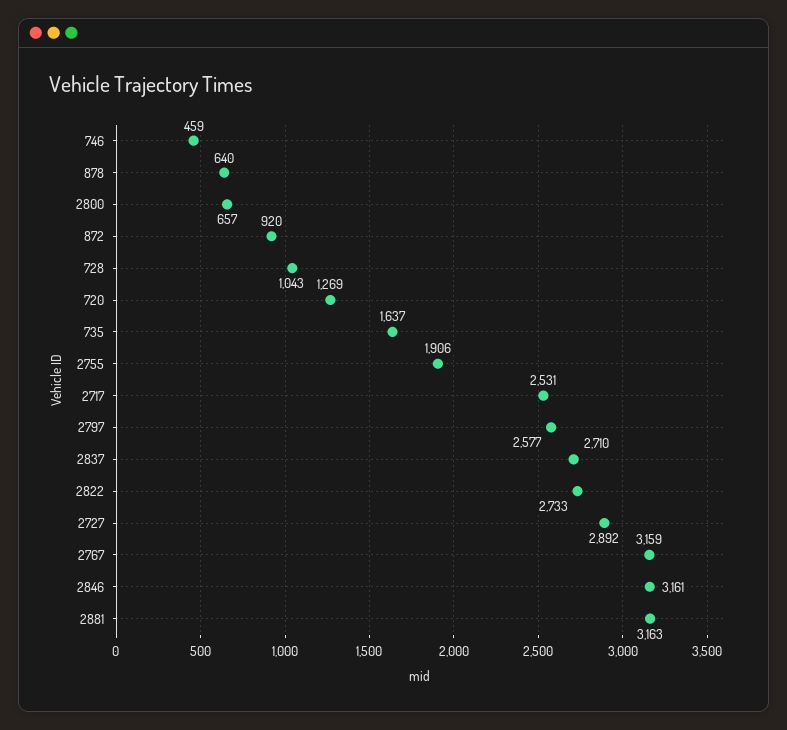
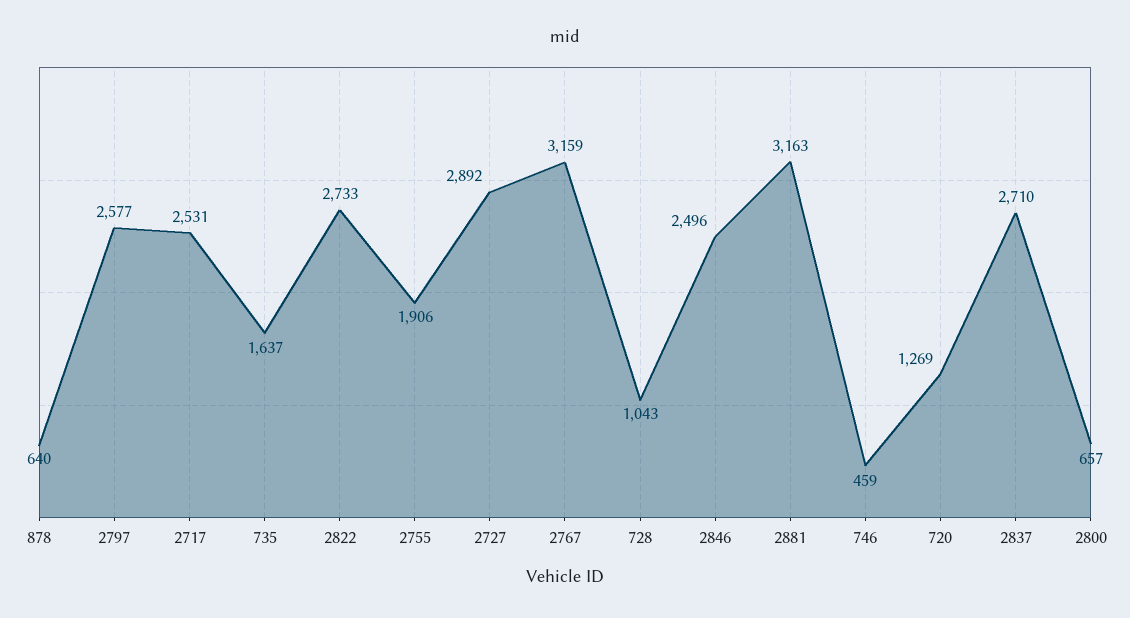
  {
    "746": 459,
    "878": 640,
    "2800": 657,
-   "872": 920,
    "728": 1043,
    "720": 1269,
    "735": 1637,
    "2755": 1906,
    "2717": 2531,
    "2797": 2577,
    "2837": 2710,
    "2822": 2733,
    "2727": 2892,
    "2767": 3159,
-   "2846": 3161,
+   "2846": 2496,
    "2881": 3163
  }

